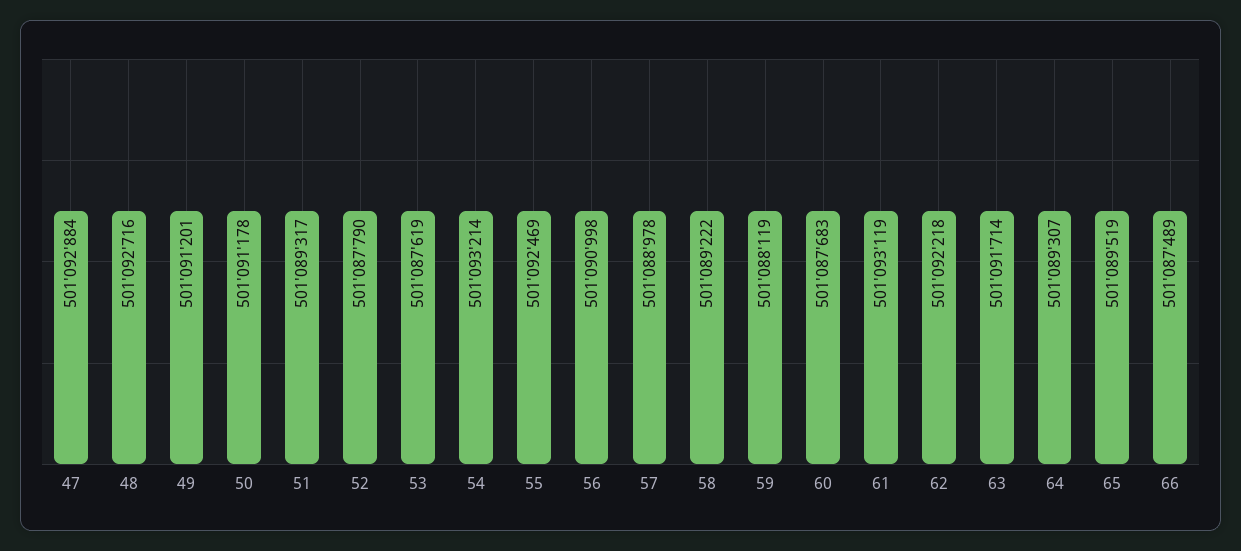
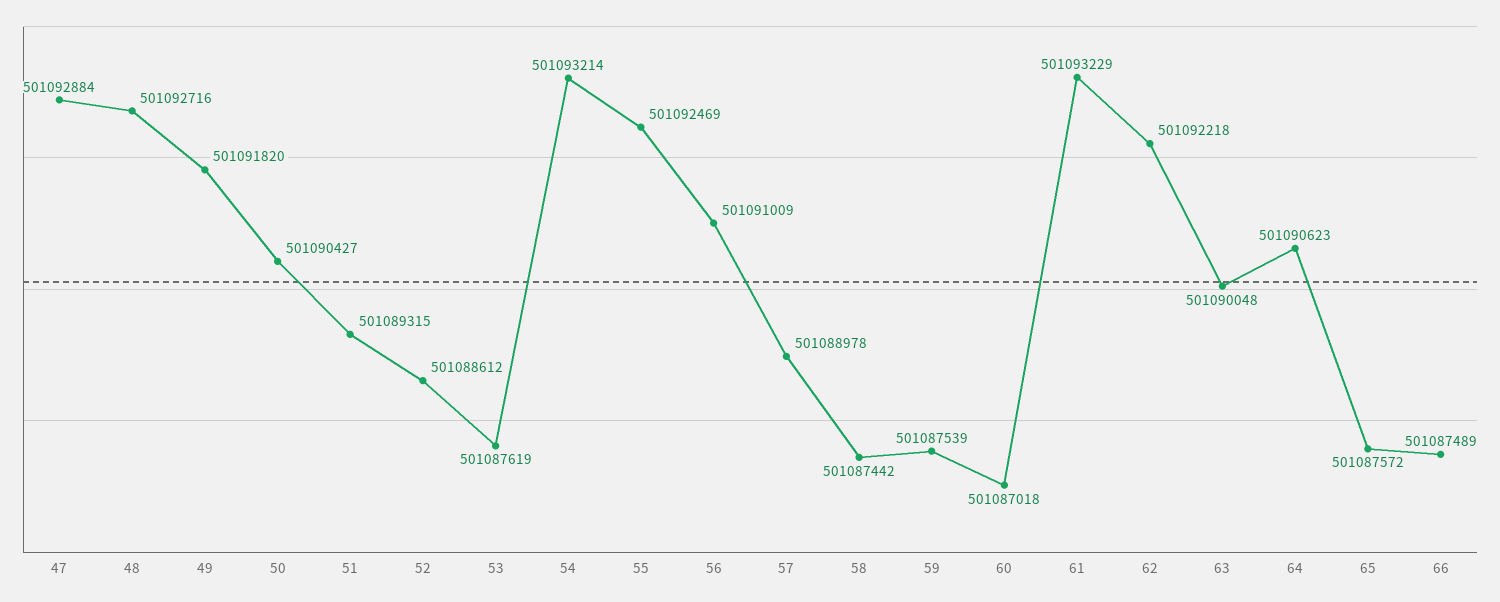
  {
    "47": 501092884,
    "48": 501092716,
-   "49": 501091201,
+   "49": 501091820,
-   "50": 501091178,
+   "50": 501090427,
-   "51": 501089317,
+   "51": 501089315,
-   "52": 501087790,
+   "52": 501088612,
    "53": 501087619,
    "54": 501093214,
    "55": 501092469,
-   "56": 501090998,
+   "56": 501091009,
    "57": 501088978,
-   "58": 501089222,
+   "58": 501087442,
-   "59": 501088119,
+   "59": 501087539,
-   "60": 501087683,
+   "60": 501087018,
-   "61": 501093119,
+   "61": 501093229,
    "62": 501092218,
-   "63": 501091714,
+   "63": 501090048,
-   "64": 501089307,
+   "64": 501090623,
-   "65": 501089519,
+   "65": 501087572,
    "66": 501087489
  }

